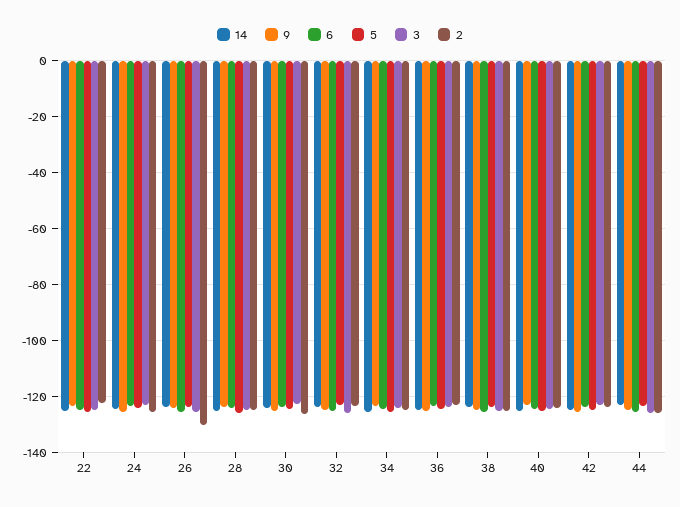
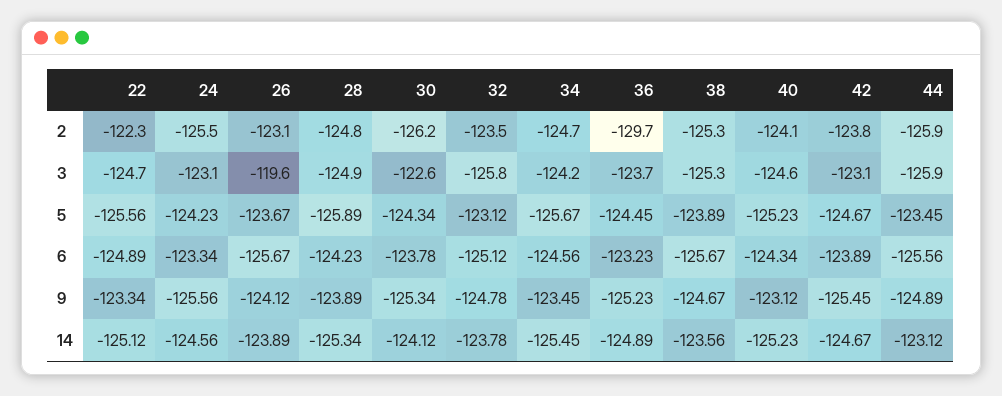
  {
    "14": {
      "22": -125.12,
      "24": -124.56,
      "26": -123.89,
      "28": -125.34,
      "30": -124.12,
      "32": -123.78,
      "34": -125.45,
      "36": -124.89,
      "38": -123.56,
      "40": -125.23,
      "42": -124.67,
      "44": -123.12
    },
    "9": {
      "22": -123.34,
      "24": -125.56,
      "26": -124.12,
      "28": -123.89,
      "30": -125.34,
      "32": -124.78,
      "34": -123.45,
      "36": -125.23,
      "38": -124.67,
      "40": -123.12,
      "42": -125.45,
      "44": -124.89
    },
    "6": {
      "22": -124.89,
      "24": -123.34,
      "26": -125.67,
      "28": -124.23,
      "30": -123.78,
      "32": -125.12,
      "34": -124.56,
      "36": -123.23,
      "38": -125.67,
      "40": -124.34,
      "42": -123.89,
      "44": -125.56
    },
    "5": {
      "22": -125.56,
      "24": -124.23,
      "26": -123.67,
      "28": -125.89,
      "30": -124.34,
      "32": -123.12,
      "34": -125.67,
      "36": -124.45,
      "38": -123.89,
      "40": -125.23,
      "42": -124.67,
      "44": -123.45
    },
    "3": {
      "22": -124.7,
      "24": -123.1,
-     "26": -125,
+     "26": -119.6,
      "28": -124.9,
      "30": -122.6,
      "32": -125.8,
      "34": -124.2,
      "36": -123.7,
      "38": -125.3,
      "40": -124.6,
      "42": -123.1,
      "44": -125.9
    },
    "2": {
      "22": -122.3,
      "24": -125.5,
-     "26": -130,
+     "26": -123.1,
      "28": -124.8,
      "30": -126.2,
      "32": -123.5,
      "34": -124.7,
-     "36": -122.5,
+     "36": -129.7,
      "38": -125.3,
      "40": -124.1,
      "42": -123.8,
      "44": -125.9
    }
  }

